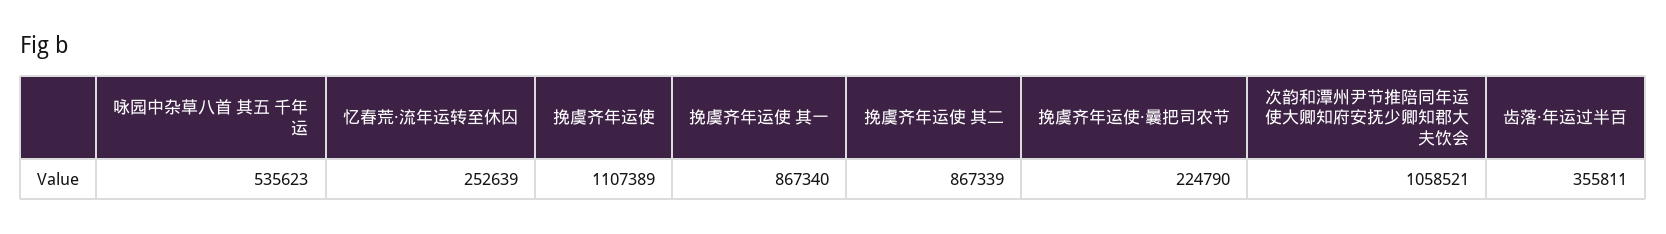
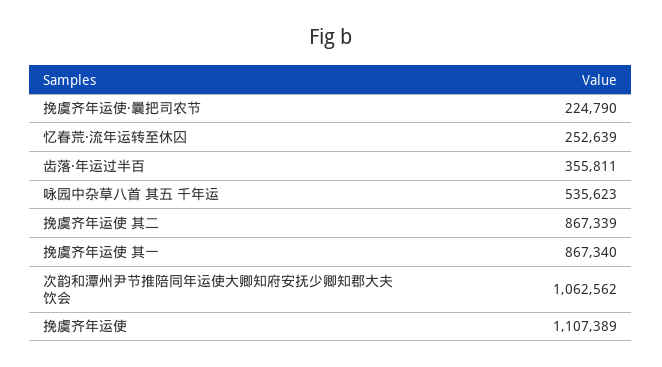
  {
    "咏园中杂草八首 其五 千年运": 535623,
    "忆春荒·流年运转至休囚": 252639,
    "挽虞齐年运使": 1107389,
    "挽虞齐年运使 其一": 867340,
    "挽虞齐年运使 其二": 867339,
    "挽虞齐年运使·曩把司农节": 224790,
-   "次韵和潭州尹节推陪同年运使大卿知府安抚少卿知郡大夫饮会": 1058521,
+   "次韵和潭州尹节推陪同年运使大卿知府安抚少卿知郡大夫饮会": 1062562,
    "齿落·年运过半百": 355811
  }

